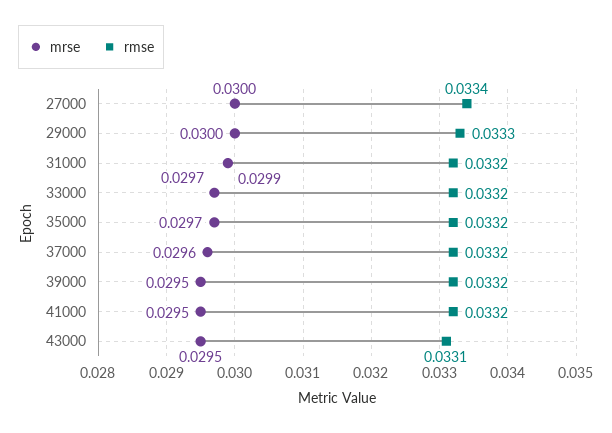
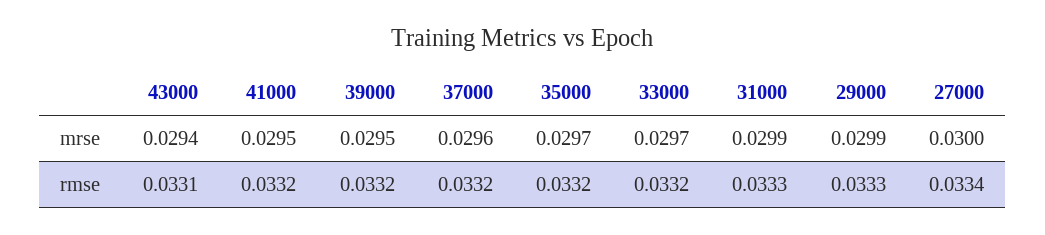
  {
    "mrse": {
      "27000": 0.03,
-     "29000": 0.03,
+     "29000": 0.0299,
      "31000": 0.0299,
      "33000": 0.0297,
      "35000": 0.0297,
      "37000": 0.0296,
      "39000": 0.0295,
      "41000": 0.0295,
-     "43000": 0.0295
+     "43000": 0.0294
    },
    "rmse": {
      "27000": 0.0334,
      "29000": 0.0333,
-     "31000": 0.0332,
+     "31000": 0.0333,
      "33000": 0.0332,
      "35000": 0.0332,
      "37000": 0.0332,
      "39000": 0.0332,
      "41000": 0.0332,
      "43000": 0.0331
    }
  }

